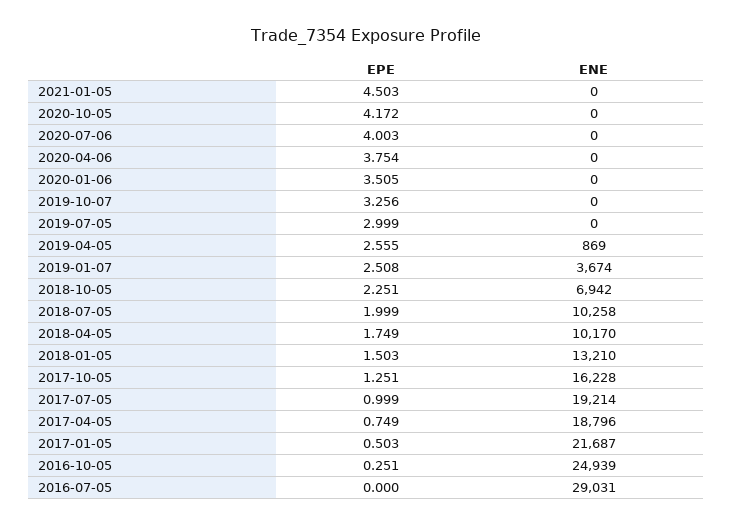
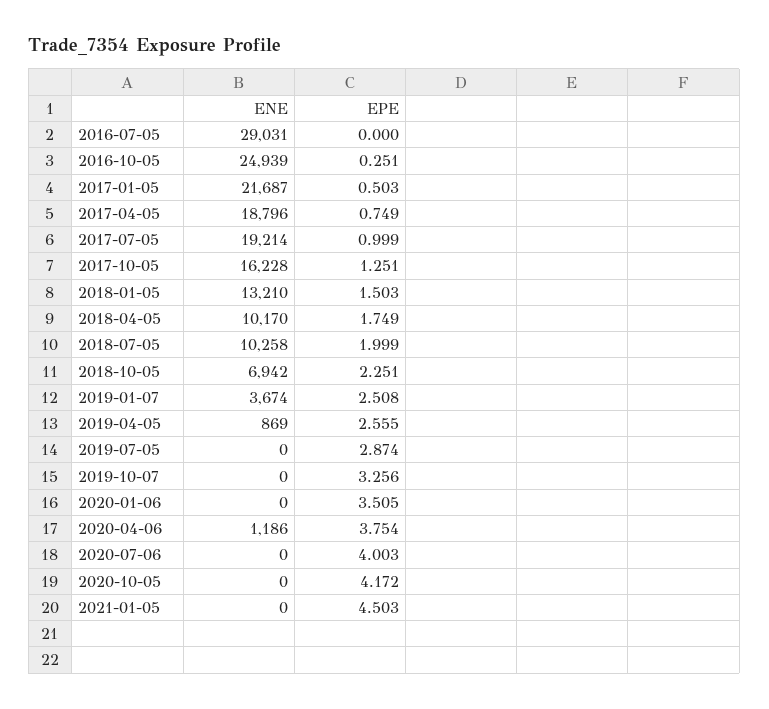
  {
    "EPE": {
      "2021-01-05": 4.503,
      "2020-10-05": 4.172,
      "2020-07-06": 4.003,
      "2020-04-06": 3.754,
      "2020-01-06": 3.505,
      "2019-10-07": 3.256,
-     "2019-07-05": 2.999,
+     "2019-07-05": 2.874,
      "2019-04-05": 2.555,
      "2019-01-07": 2.508,
      "2018-10-05": 2.251,
      "2018-07-05": 1.999,
      "2018-04-05": 1.749,
      "2018-01-05": 1.503,
      "2017-10-05": 1.251,
      "2017-07-05": 0.999,
      "2017-04-05": 0.749,
      "2017-01-05": 0.503,
      "2016-10-05": 0.251,
      "2016-07-05": 0
    },
    "ENE": {
      "2021-01-05": 0,
      "2020-10-05": 0,
      "2020-07-06": 0,
-     "2020-04-06": 0,
+     "2020-04-06": 1186,
      "2020-01-06": 0,
      "2019-10-07": 0,
      "2019-07-05": 0,
      "2019-04-05": 869,
      "2019-01-07": 3674,
      "2018-10-05": 6942,
      "2018-07-05": 10258,
      "2018-04-05": 10170,
      "2018-01-05": 13210,
      "2017-10-05": 16228,
      "2017-07-05": 19214,
      "2017-04-05": 18796,
      "2017-01-05": 21687,
      "2016-10-05": 24939,
      "2016-07-05": 29031
    }
  }

